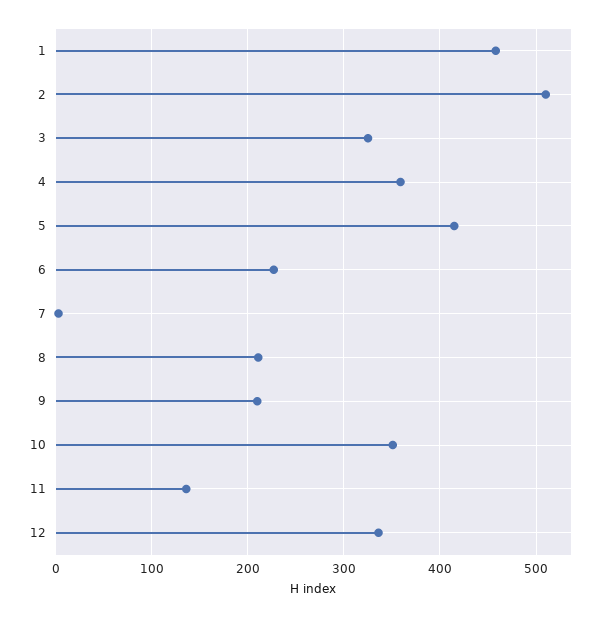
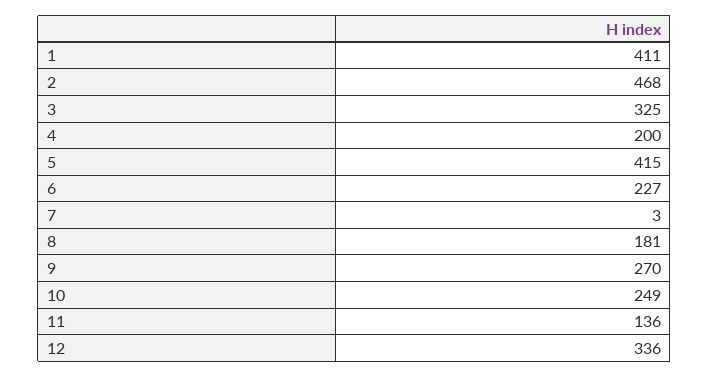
  {
-   "1": 460,
+   "1": 411,
-   "2": 510,
+   "2": 468,
    "3": 325,
-   "4": 360,
+   "4": 200,
    "5": 415,
    "6": 227,
    "7": 3,
-   "8": 210,
+   "8": 181,
-   "9": 210,
+   "9": 270,
-   "10": 350,
+   "10": 249,
    "11": 136,
    "12": 336
  }

